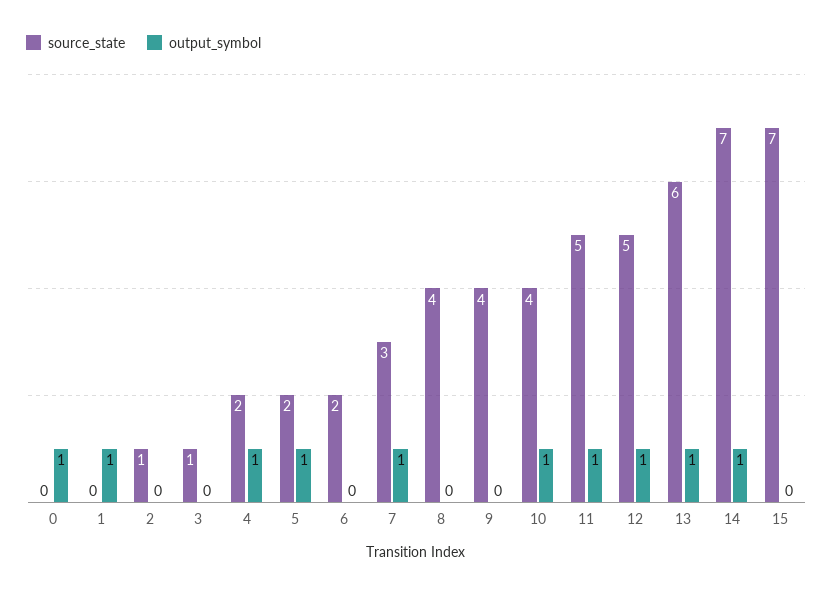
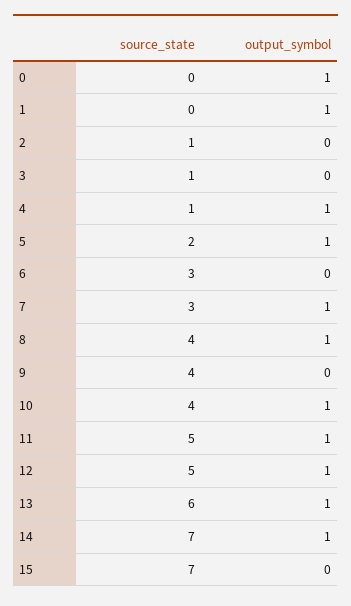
  {
    "source_state": {
      "0": 0,
      "1": 0,
      "2": 1,
      "3": 1,
-     "4": 2,
+     "4": 1,
      "5": 2,
-     "6": 2,
+     "6": 3,
      "7": 3,
      "8": 4,
      "9": 4,
      "10": 4,
      "11": 5,
      "12": 5,
      "13": 6,
      "14": 7,
      "15": 7
    },
    "output_symbol": {
      "0": 1,
      "1": 1,
      "2": 0,
      "3": 0,
      "4": 1,
      "5": 1,
      "6": 0,
      "7": 1,
-     "8": 0,
+     "8": 1,
      "9": 0,
      "10": 1,
      "11": 1,
      "12": 1,
      "13": 1,
      "14": 1,
      "15": 0
    }
  }

